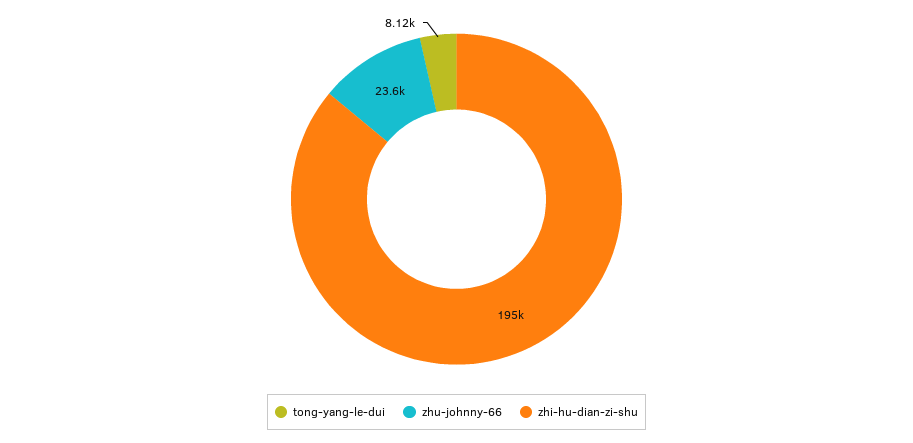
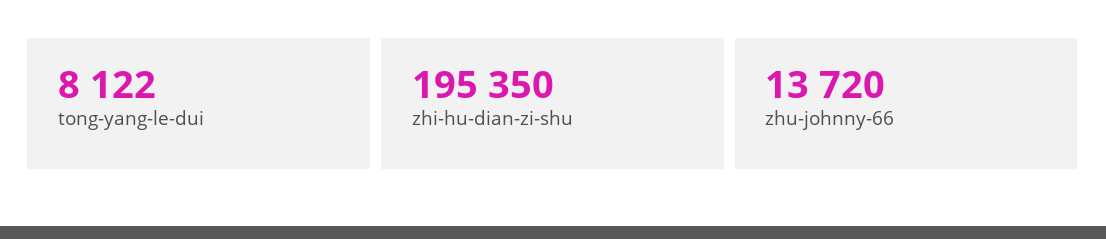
  {
    "tong-yang-le-dui": 8122,
-   "zhu-johnny-66": 23600,
+   "zhu-johnny-66": 13720,
    "zhi-hu-dian-zi-shu": 195350
  }

